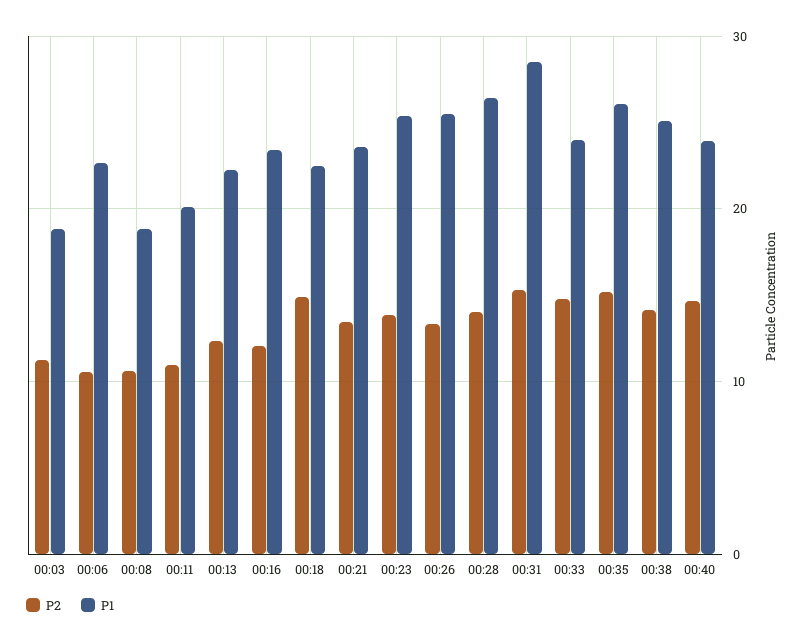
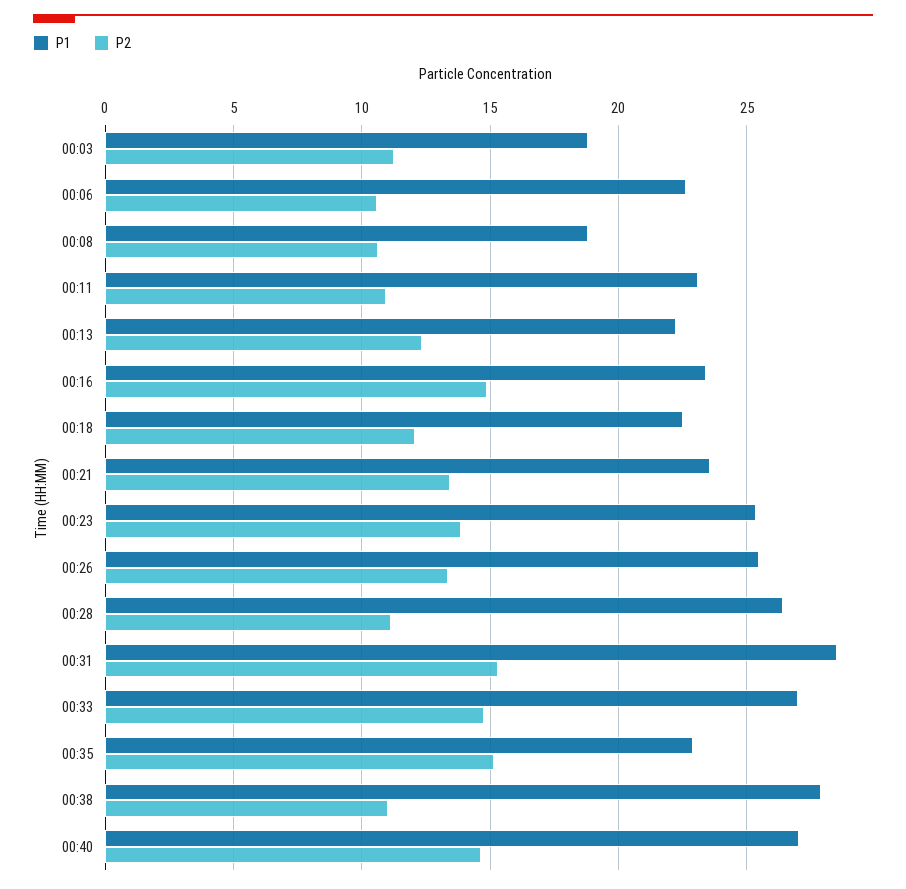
  {
    "P2": {
      "00:03": 11,
      "00:06": 10.5,
      "00:08": 10.5,
      "00:11": 11,
      "00:13": 12.5,
-     "00:16": 12,
+     "00:16": 15,
-     "00:18": 15,
+     "00:18": 12,
      "00:21": 13.5,
      "00:23": 14,
      "00:26": 13.5,
-     "00:28": 14,
+     "00:28": 11,
      "00:31": 15.5,
      "00:33": 15,
      "00:35": 15,
-     "00:38": 14,
+     "00:38": 11,
      "00:40": 14.5
    },
    "P1": {
      "00:03": 19,
      "00:06": 22.5,
      "00:08": 19,
-     "00:11": 20,
+     "00:11": 23,
      "00:13": 22,
      "00:16": 23.5,
      "00:18": 22.5,
      "00:21": 23.5,
      "00:23": 25.5,
      "00:26": 25.5,
      "00:28": 26.5,
      "00:31": 28.5,
-     "00:33": 24,
+     "00:33": 27,
-     "00:35": 26,
+     "00:35": 23,
-     "00:38": 25,
+     "00:38": 28,
-     "00:40": 24
+     "00:40": 27
    }
  }

